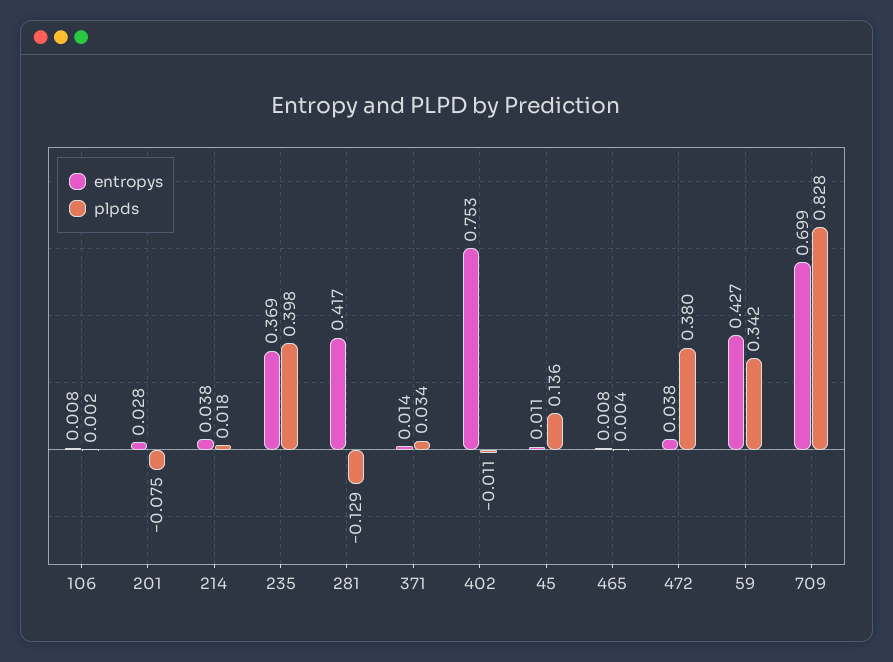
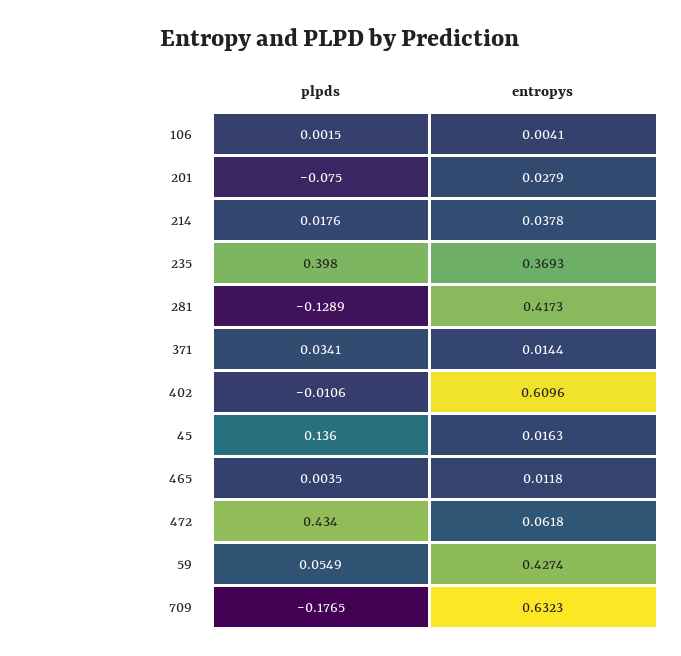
  {
    "entropys": {
-     "106": 0.008,
+     "106": 0.0041,
      "201": 0.0279,
      "214": 0.0378,
      "235": 0.3693,
      "281": 0.4173,
      "371": 0.0144,
-     "402": 0.753,
+     "402": 0.6096,
-     "45": 0.011,
+     "45": 0.0163,
-     "465": 0.008,
+     "465": 0.0118,
-     "472": 0.038,
+     "472": 0.0618,
      "59": 0.4274,
-     "709": 0.699
+     "709": 0.6323
    },
    "plpds": {
      "106": 0.0015,
      "201": -0.075,
      "214": 0.0176,
      "235": 0.398,
      "281": -0.1289,
      "371": 0.0341,
      "402": -0.0106,
      "45": 0.136,
      "465": 0.0035,
-     "472": 0.38,
+     "472": 0.434,
-     "59": 0.342,
+     "59": 0.0549,
-     "709": 0.828
+     "709": -0.1765
    }
  }

